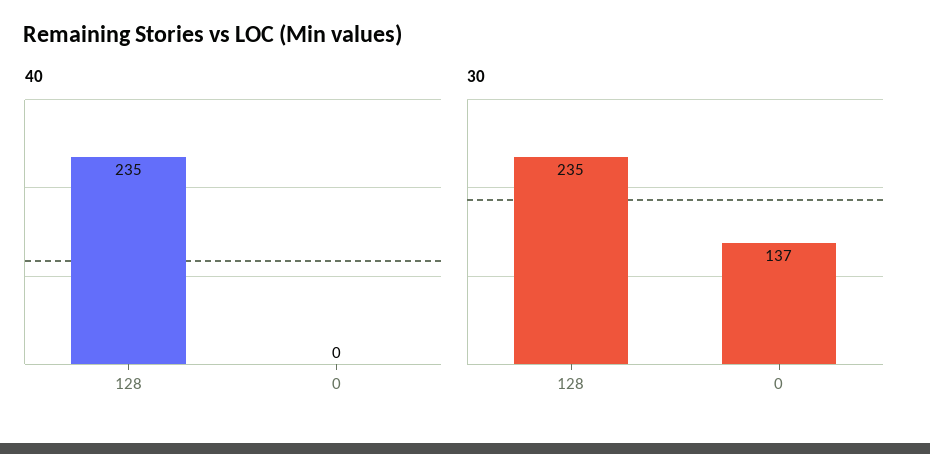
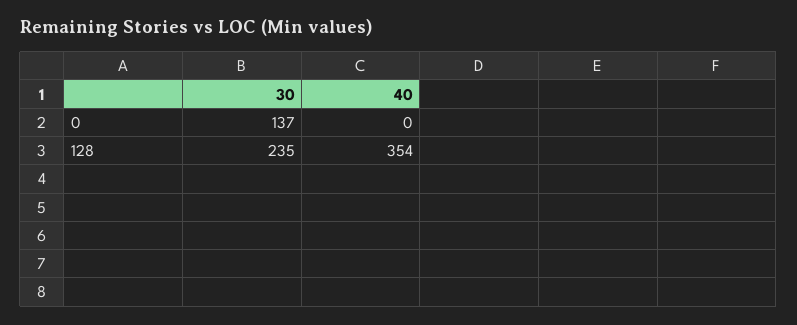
  {
    "40": {
-     "128": 235,
+     "128": 354,
      "0": 0
    },
    "30": {
      "128": 235,
      "0": 137
    }
  }

